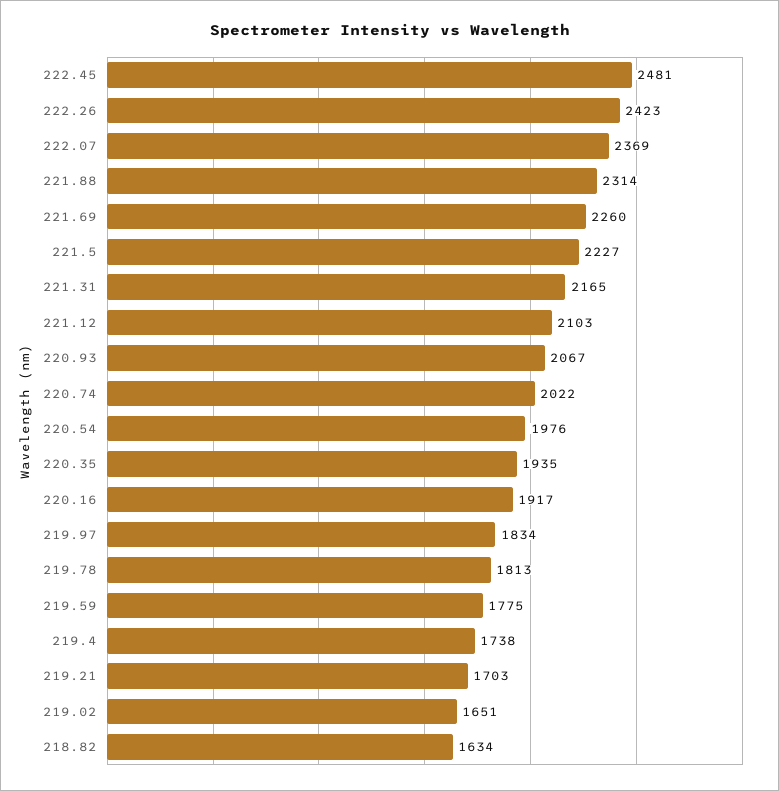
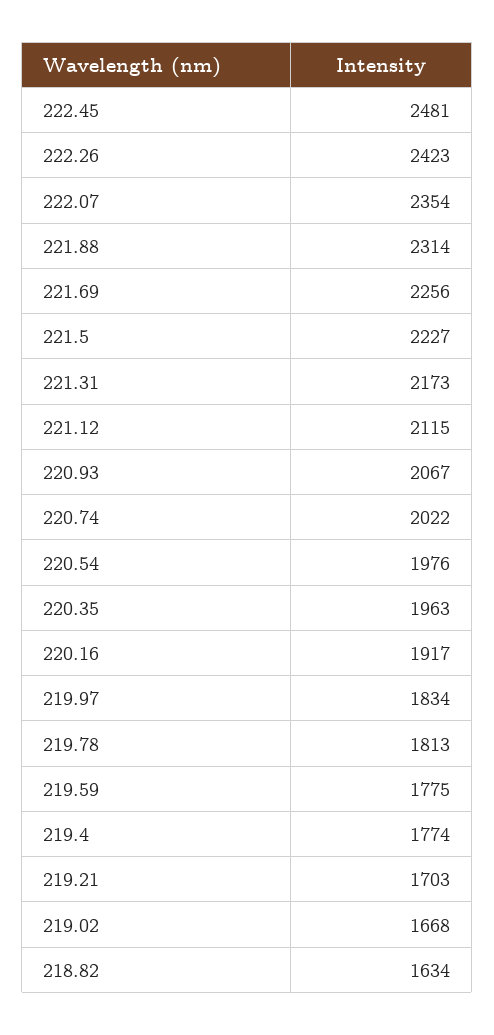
  {
    "222.45": 2481,
    "222.26": 2423,
-   "222.07": 2369,
+   "222.07": 2354,
    "221.88": 2314,
-   "221.69": 2260,
+   "221.69": 2256,
    "221.5": 2227,
-   "221.31": 2165,
+   "221.31": 2173,
-   "221.12": 2103,
+   "221.12": 2115,
    "220.93": 2067,
    "220.74": 2022,
    "220.54": 1976,
-   "220.35": 1935,
+   "220.35": 1963,
    "220.16": 1917,
    "219.97": 1834,
    "219.78": 1813,
    "219.59": 1775,
-   "219.4": 1738,
+   "219.4": 1774,
    "219.21": 1703,
-   "219.02": 1651,
+   "219.02": 1668,
    "218.82": 1634
  }

